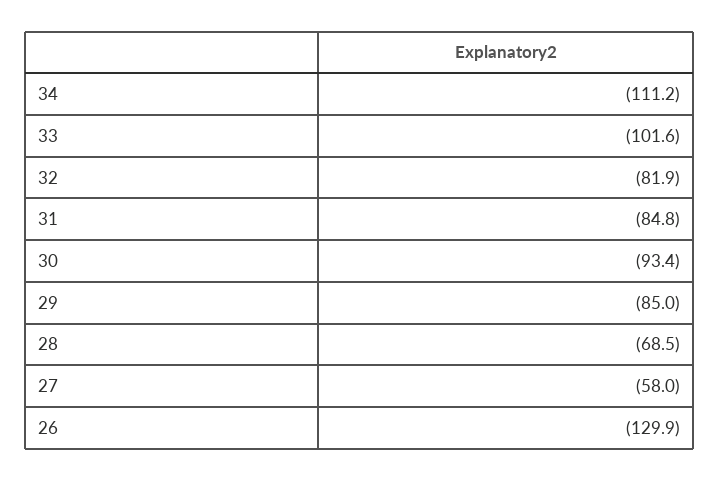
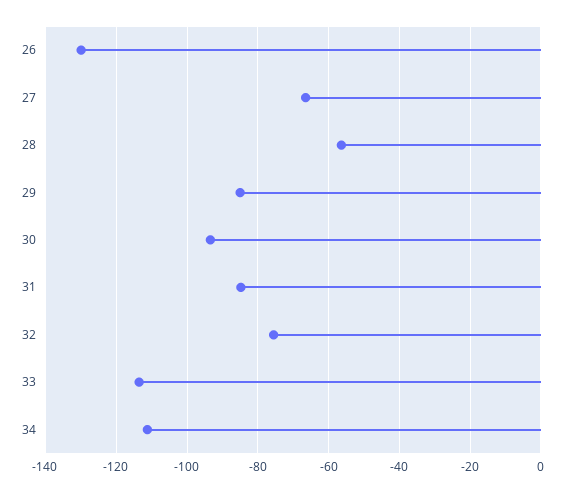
  {
    "34": -111.2,
-   "33": -101.6,
+   "33": -114,
-   "32": -81.9,
+   "32": -76,
    "31": -84.8,
    "30": -93.4,
    "29": -85,
-   "28": -68.5,
+   "28": -56,
-   "27": -58,
+   "27": -66,
    "26": -129.9
  }

